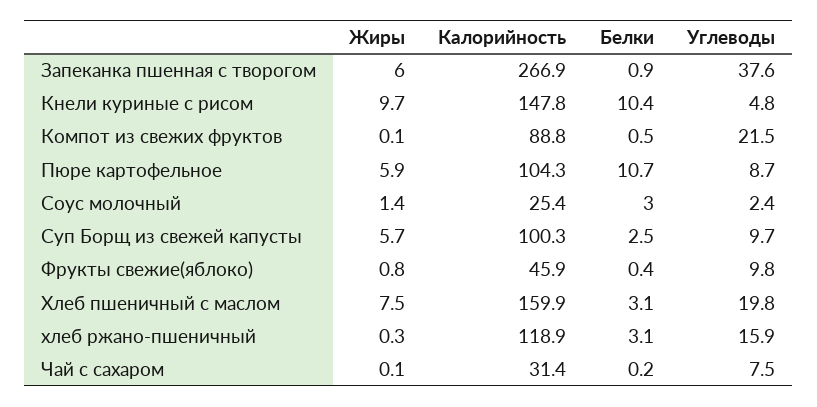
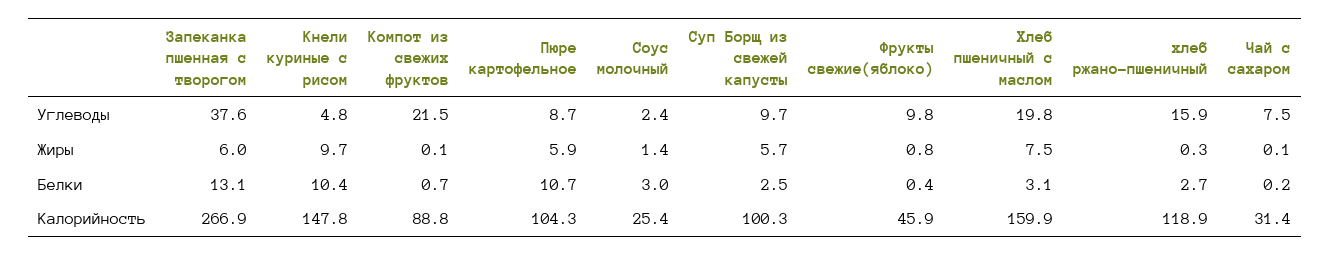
  {
    "Жиры": {
      "Запеканка пшенная с творогом": 6,
      "Кнели куриные с рисом": 9.7,
      "Компот из свежих фруктов": 0.1,
      "Пюре картофельное": 5.9,
      "Соус молочный": 1.4,
      "Суп Борщ из свежей капусты": 5.7,
      "Фрукты свежие(яблоко)": 0.8,
      "Хлеб пшеничный с маслом": 7.5,
      "хлеб ржано-пшеничный": 0.3,
      "Чай с сахаром": 0.1
    },
    "Калорийность": {
      "Запеканка пшенная с творогом": 266.9,
      "Кнели куриные с рисом": 147.8,
      "Компот из свежих фруктов": 88.8,
      "Пюре картофельное": 104.3,
      "Соус молочный": 25.4,
      "Суп Борщ из свежей капусты": 100.3,
      "Фрукты свежие(яблоко)": 45.9,
      "Хлеб пшеничный с маслом": 159.9,
      "хлеб ржано-пшеничный": 118.9,
      "Чай с сахаром": 31.4
    },
    "Белки": {
-     "Запеканка пшенная с творогом": 0.9,
+     "Запеканка пшенная с творогом": 13.1,
      "Кнели куриные с рисом": 10.4,
-     "Компот из свежих фруктов": 0.5,
+     "Компот из свежих фруктов": 0.7,
      "Пюре картофельное": 10.7,
      "Соус молочный": 3,
      "Суп Борщ из свежей капусты": 2.5,
      "Фрукты свежие(яблоко)": 0.4,
      "Хлеб пшеничный с маслом": 3.1,
-     "хлеб ржано-пшеничный": 3.1,
+     "хлеб ржано-пшеничный": 2.7,
      "Чай с сахаром": 0.2
    },
    "Углеводы": {
      "Запеканка пшенная с творогом": 37.6,
      "Кнели куриные с рисом": 4.8,
      "Компот из свежих фруктов": 21.5,
      "Пюре картофельное": 8.7,
      "Соус молочный": 2.4,
      "Суп Борщ из свежей капусты": 9.7,
      "Фрукты свежие(яблоко)": 9.8,
      "Хлеб пшеничный с маслом": 19.8,
      "хлеб ржано-пшеничный": 15.9,
      "Чай с сахаром": 7.5
    }
  }

